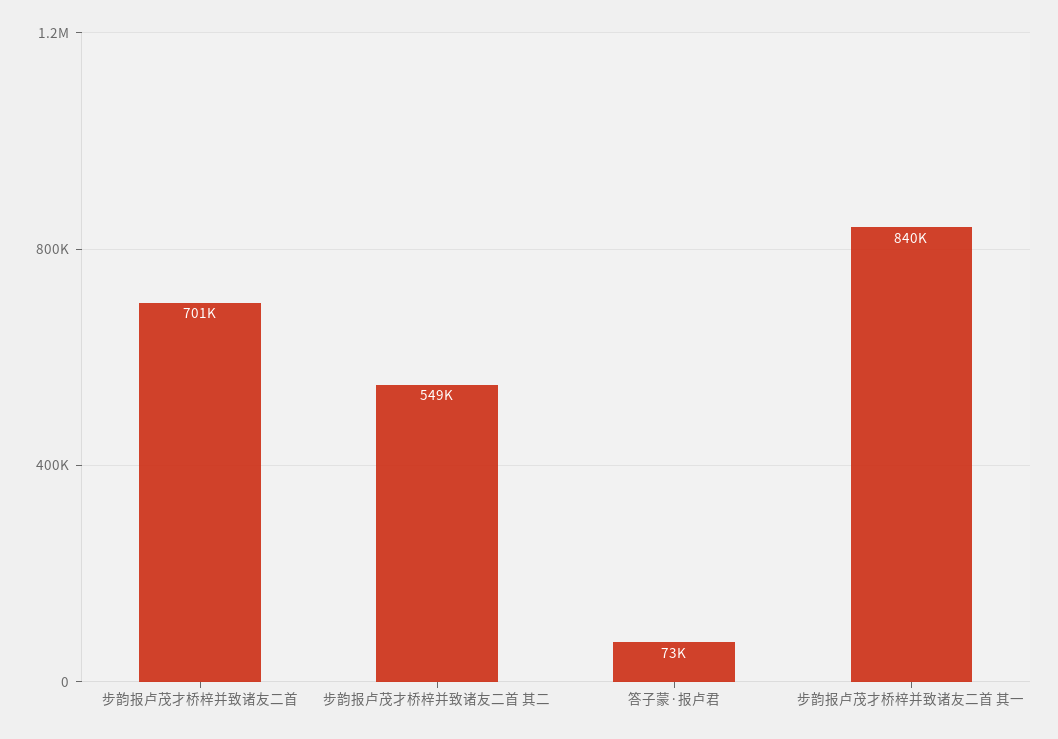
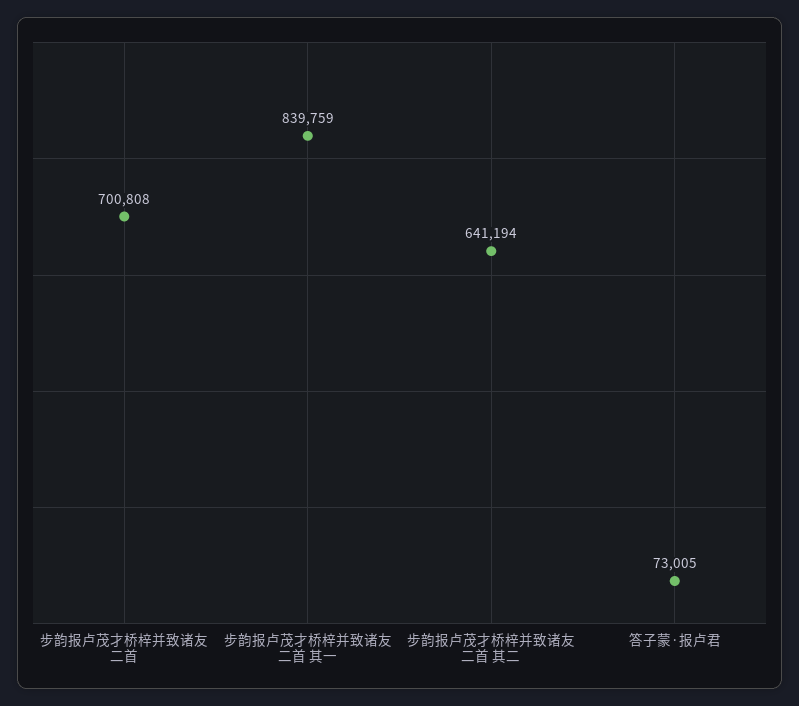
  {
    "步韵报卢茂才桥梓并致诸友二首": 700808,
-   "步韵报卢茂才桥梓并致诸友二首 其二": 549000,
+   "步韵报卢茂才桥梓并致诸友二首 其二": 641194,
    "答子蒙·报卢君": 73005,
    "步韵报卢茂才桥梓并致诸友二首 其一": 839759
  }

